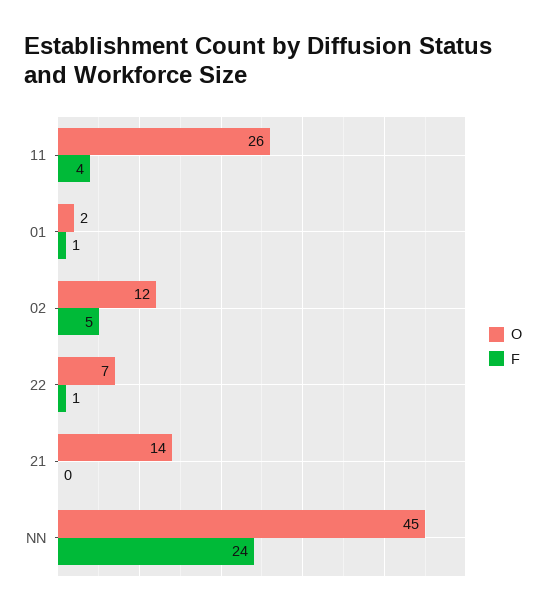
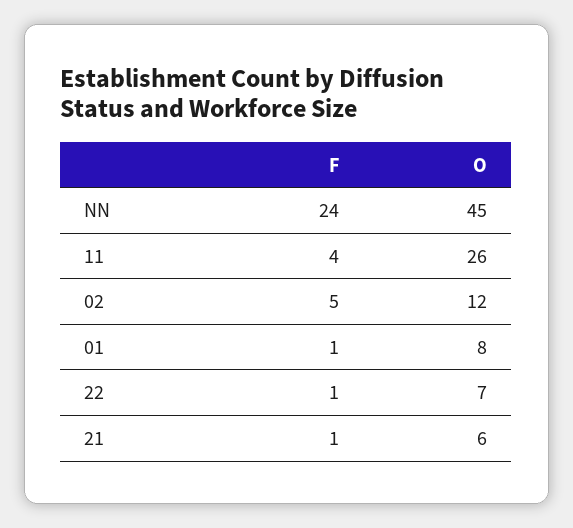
  {
    "O": {
      "11": 26,
-     "01": 2,
+     "01": 8,
      "02": 12,
      "22": 7,
-     "21": 14,
+     "21": 6,
      "NN": 45
    },
    "F": {
      "11": 4,
      "01": 1,
      "02": 5,
      "22": 1,
-     "21": 0,
+     "21": 1,
      "NN": 24
    }
  }

